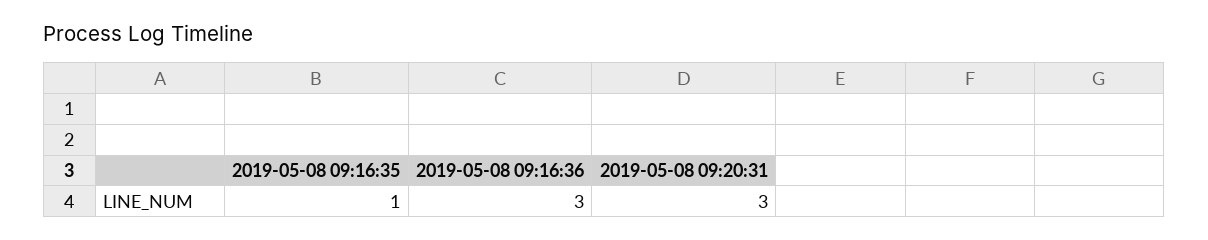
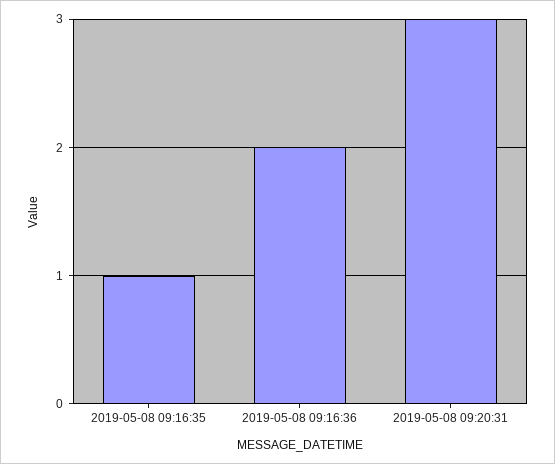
  {
    "2019-05-08 09:16:35": 1,
-   "2019-05-08 09:16:36": 3,
+   "2019-05-08 09:16:36": 2,
    "2019-05-08 09:20:31": 3
  }

